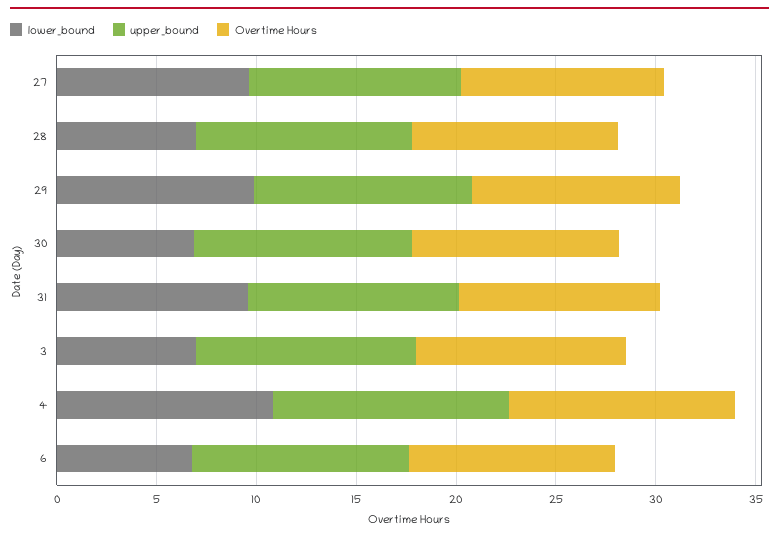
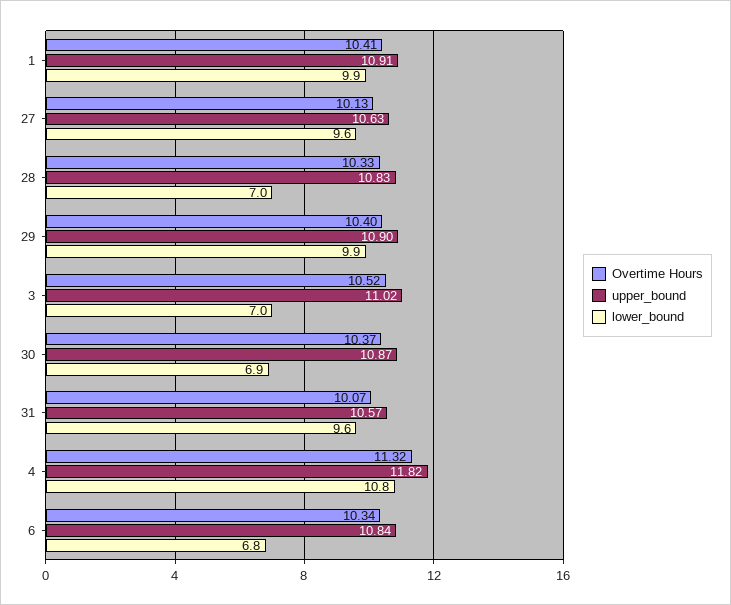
  {
    "lower_bound": {
      "27": 9.6,
      "28": 7,
      "29": 9.9,
      "30": 6.9,
      "31": 9.6,
      "3": 7,
      "4": 10.8,
-     "6": 6.8
+     "6": 6.8,
+     "1": 9.9
    },
    "upper_bound": {
      "27": 10.63,
      "28": 10.83,
      "29": 10.9,
      "30": 10.87,
      "31": 10.57,
      "3": 11.02,
      "4": 11.82,
-     "6": 10.84
+     "6": 10.84,
+     "1": 10.91
    },
    "Overtime Hours": {
      "27": 10.13,
      "28": 10.33,
      "29": 10.4,
      "30": 10.37,
      "31": 10.07,
      "3": 10.52,
      "4": 11.32,
-     "6": 10.34
+     "6": 10.34,
+     "1": 10.41
    }
  }

